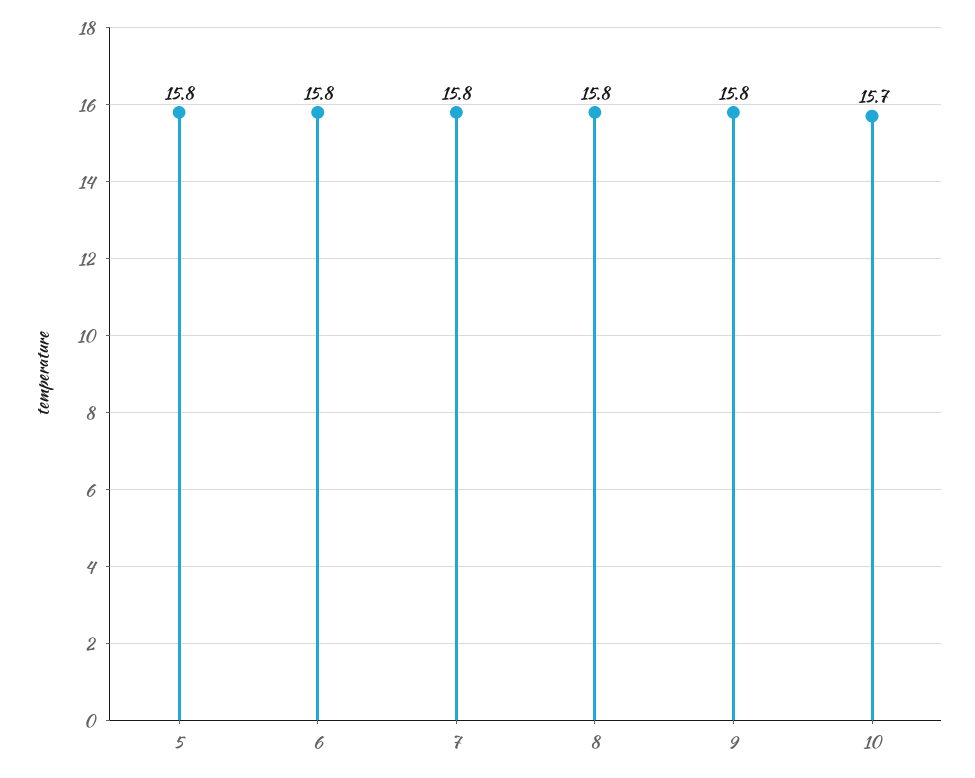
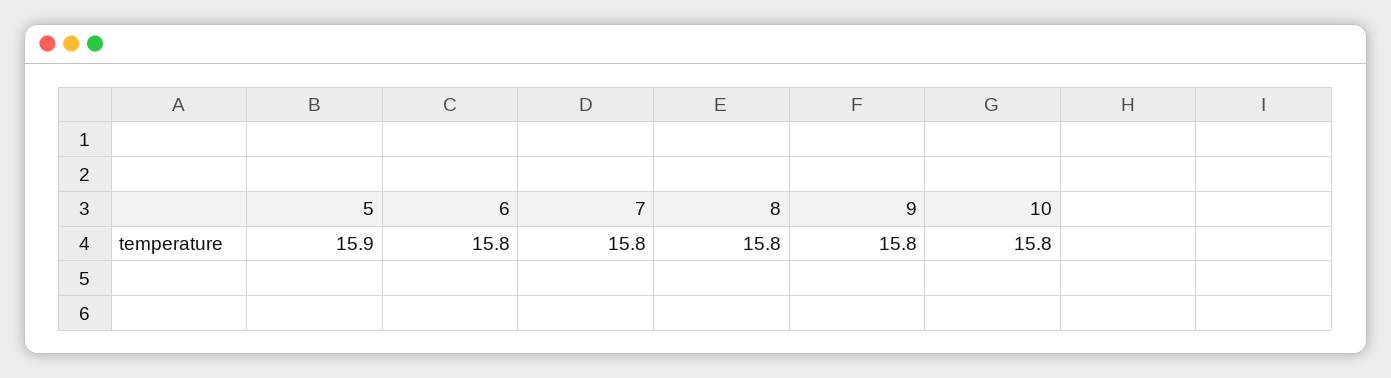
  {
-   "5": 15.8,
+   "5": 15.9,
    "6": 15.8,
    "7": 15.8,
    "8": 15.8,
    "9": 15.8,
-   "10": 15.7
+   "10": 15.8
  }

